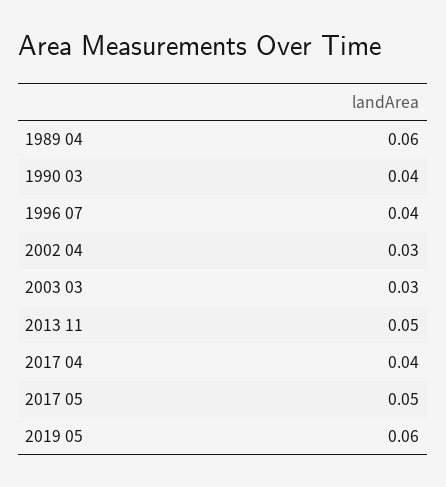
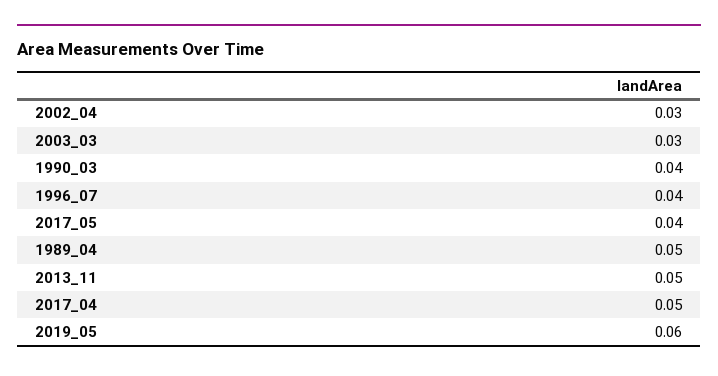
  {
-   "1989 04": 0.06,
+   "1989 04": 0.05,
    "1990 03": 0.04,
    "1996 07": 0.04,
    "2002 04": 0.03,
    "2003 03": 0.03,
    "2013 11": 0.05,
-   "2017 04": 0.04,
+   "2017 04": 0.05,
-   "2017 05": 0.05,
+   "2017 05": 0.04,
    "2019 05": 0.06
  }

